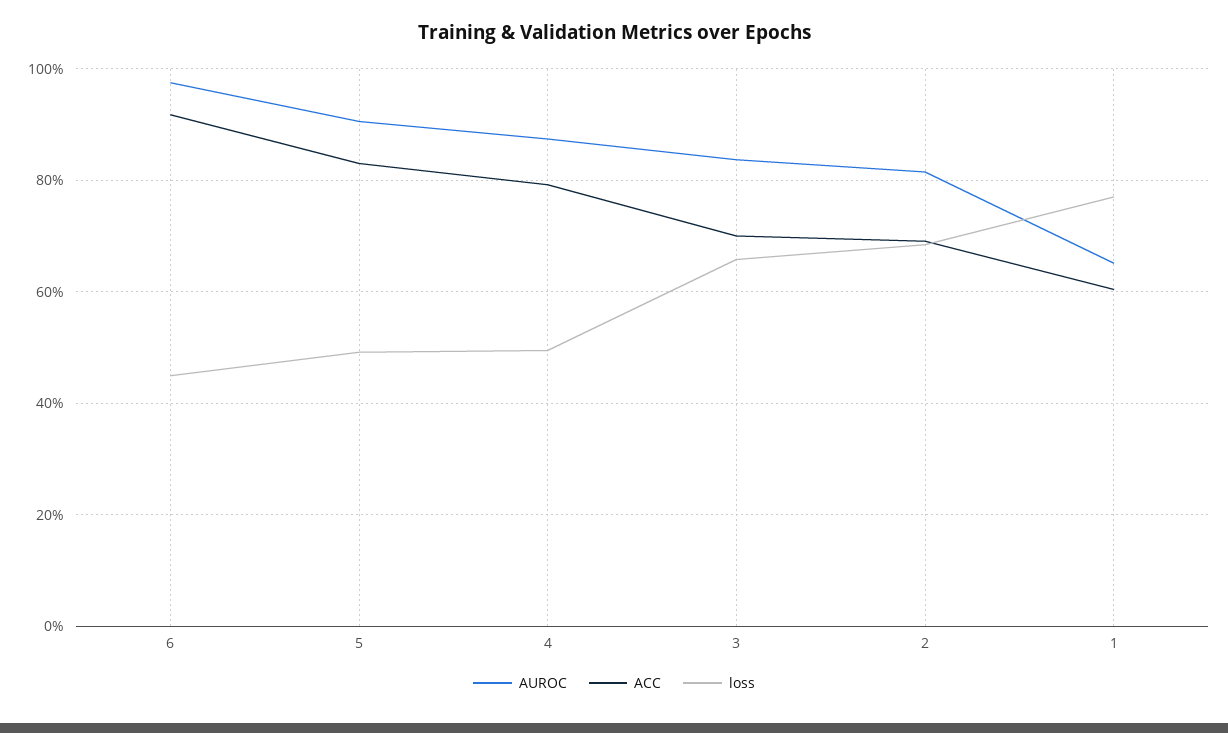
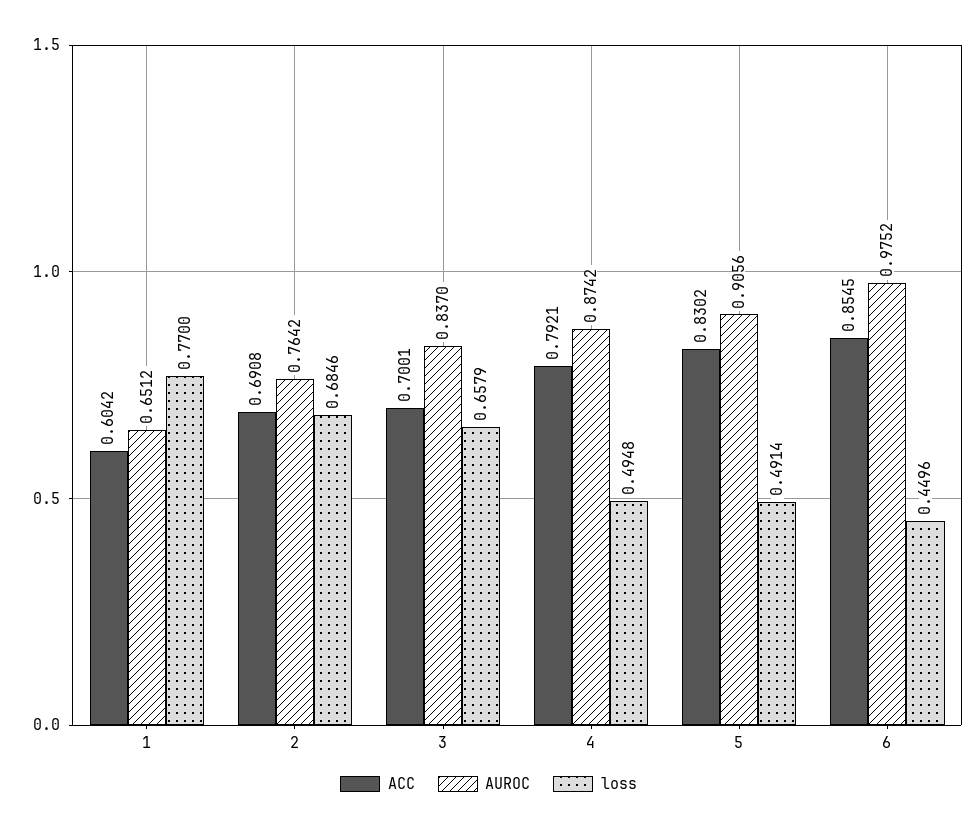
  {
    "AUROC": {
      "6": 0.9752,
      "5": 0.9056,
      "4": 0.8742,
      "3": 0.837,
-     "2": 0.82,
+     "2": 0.7642,
      "1": 0.6512
    },
    "ACC": {
-     "6": 0.92,
+     "6": 0.8545,
      "5": 0.8302,
      "4": 0.7921,
      "3": 0.7001,
      "2": 0.6908,
      "1": 0.6042
    },
    "loss": {
      "6": 0.4496,
      "5": 0.4914,
      "4": 0.4948,
      "3": 0.6579,
      "2": 0.6846,
      "1": 0.77
    }
  }

